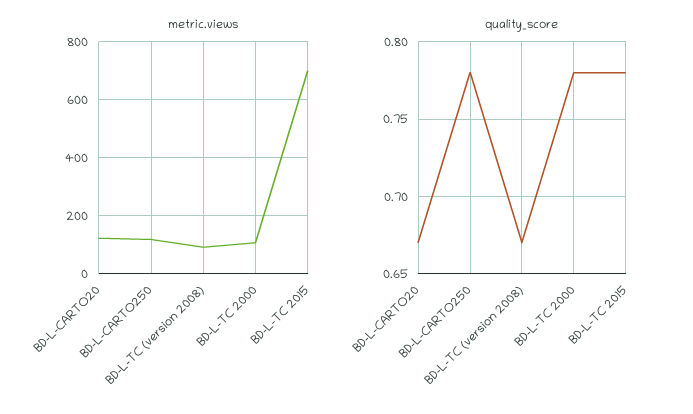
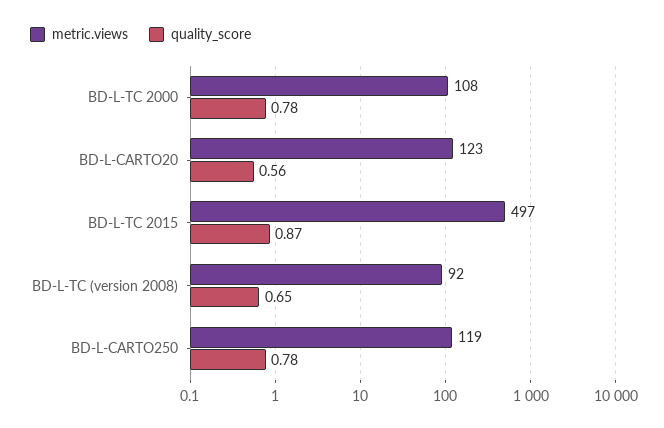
  {
    "metric.views": {
      "BD-L-CARTO20": 123,
      "BD-L-CARTO250": 119,
      "BD-L-TC (version 2008)": 92,
      "BD-L-TC 2000": 108,
-     "BD-L-TC 2015": 700
+     "BD-L-TC 2015": 497
    },
    "quality_score": {
-     "BD-L-CARTO20": 0.67,
+     "BD-L-CARTO20": 0.56,
      "BD-L-CARTO250": 0.78,
-     "BD-L-TC (version 2008)": 0.67,
+     "BD-L-TC (version 2008)": 0.65,
      "BD-L-TC 2000": 0.78,
-     "BD-L-TC 2015": 0.78
+     "BD-L-TC 2015": 0.87
    }
  }

